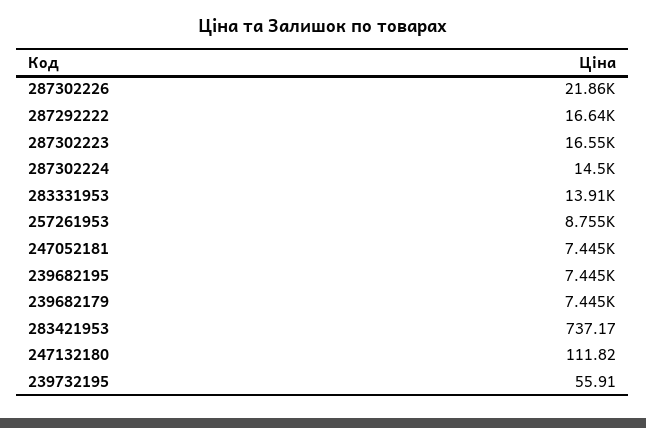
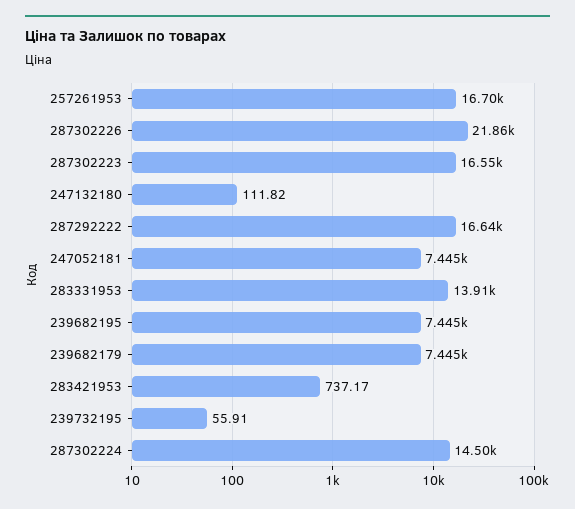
  {
    "287302226": 21860,
    "287292222": 16640,
    "287302223": 16550,
    "287302224": 14500,
    "283331953": 13910,
-   "257261953": 8755,
+   "257261953": 16700,
    "247052181": 7445,
    "239682195": 7445,
    "239682179": 7445,
    "283421953": 737.17,
    "247132180": 111.82,
    "239732195": 55.91
  }

